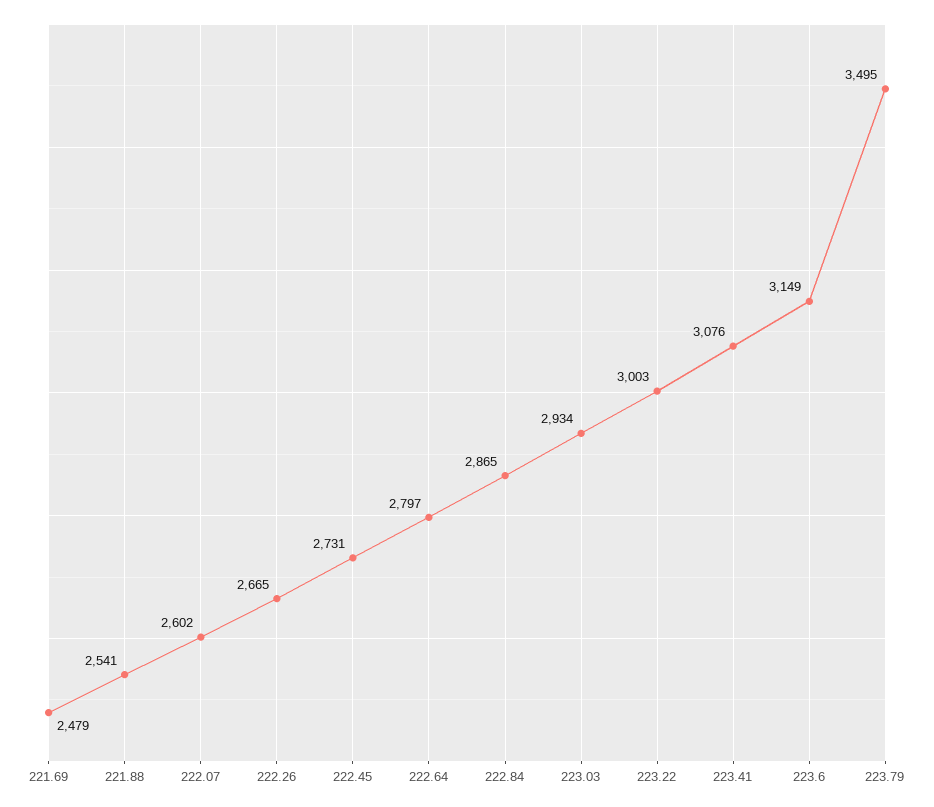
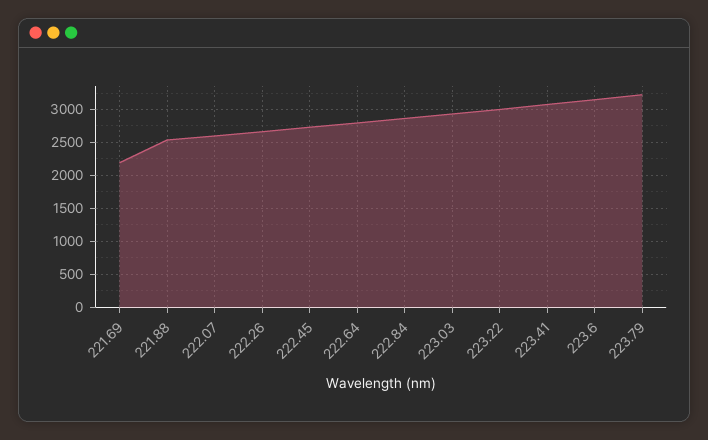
  {
-   "221.69": 2479,
+   "221.69": 2200,
    "221.88": 2541,
    "222.07": 2602,
    "222.26": 2665,
    "222.45": 2731,
    "222.64": 2797,
    "222.84": 2865,
    "223.03": 2934,
    "223.22": 3003,
    "223.41": 3076,
    "223.6": 3149,
-   "223.79": 3495
+   "223.79": 3200
  }

